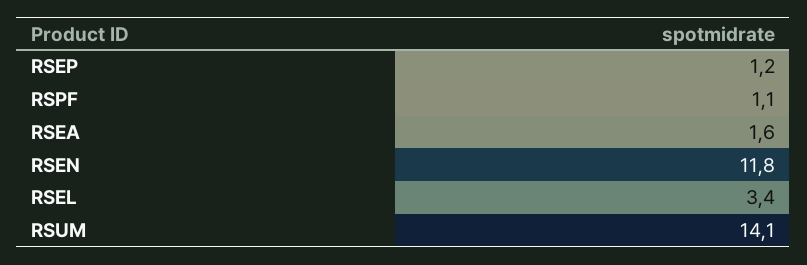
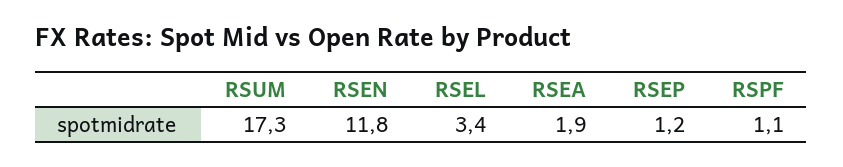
  {
    "RSEP": 1.2,
    "RSPF": 1.1,
-   "RSEA": 1.6,
+   "RSEA": 1.9,
    "RSEN": 11.8,
    "RSEL": 3.4,
-   "RSUM": 14.1
+   "RSUM": 17.3
  }

